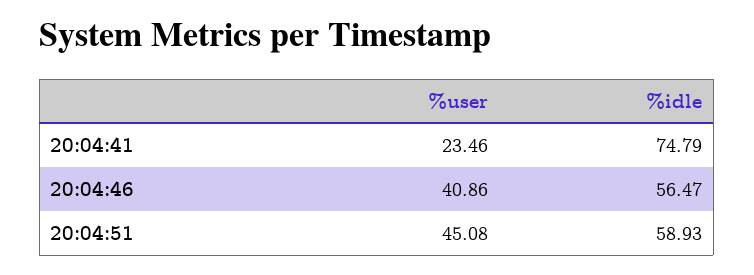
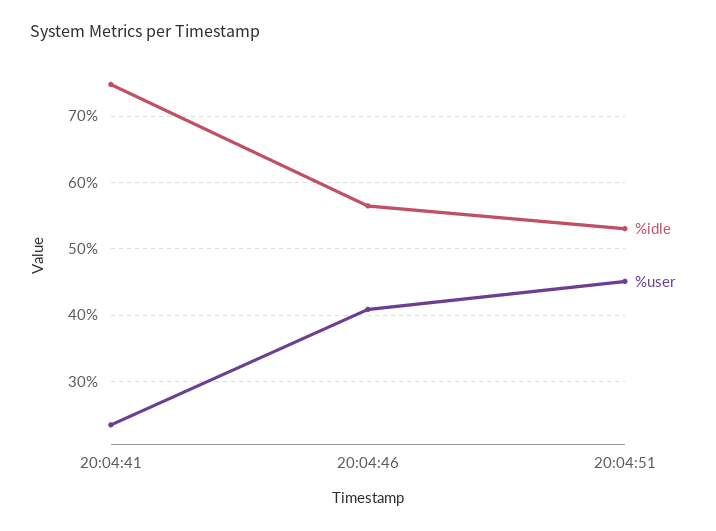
  {
    "%user": {
      "20:04:41": 23.46,
      "20:04:46": 40.86,
      "20:04:51": 45.08
    },
    "%idle": {
      "20:04:41": 74.79,
      "20:04:46": 56.47,
-     "20:04:51": 58.93
+     "20:04:51": 53
    }
  }

